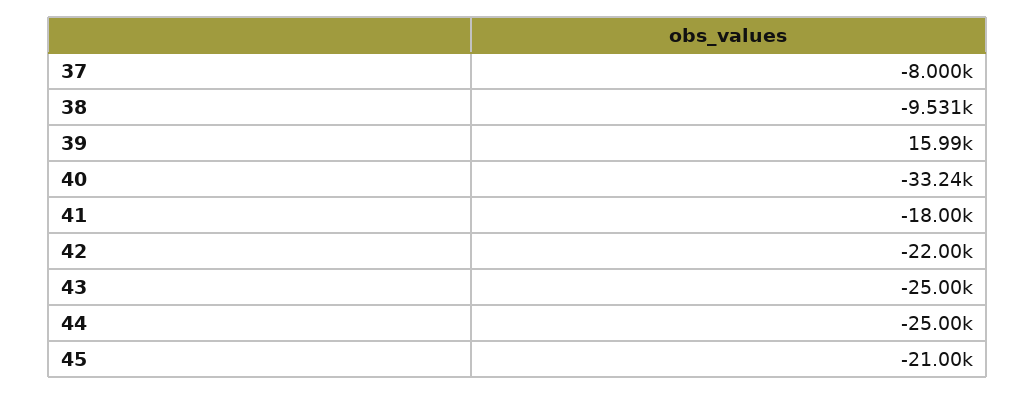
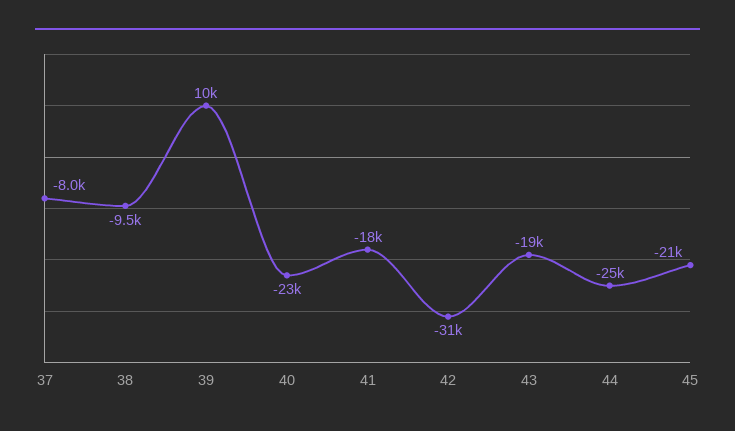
  {
    "37": -8000,
    "38": -9531,
-   "39": 15990,
+   "39": 10000,
-   "40": -33240,
+   "40": -23000,
    "41": -18000,
-   "42": -22000,
+   "42": -31000,
-   "43": -25000,
+   "43": -19000,
    "44": -25000,
    "45": -21000
  }

